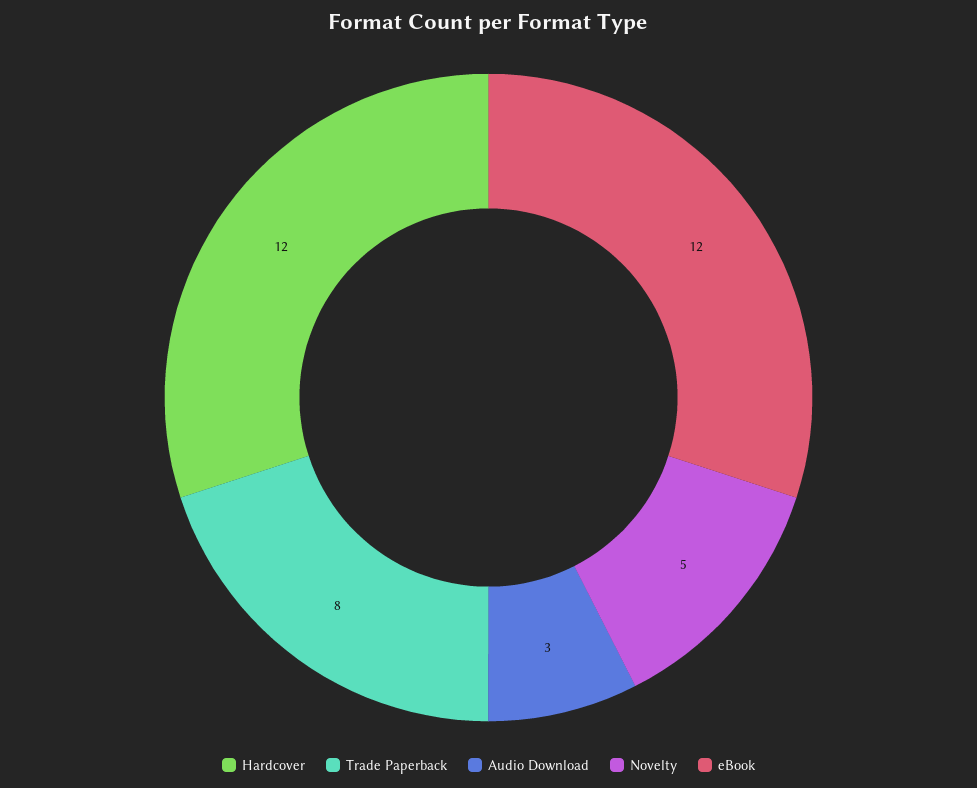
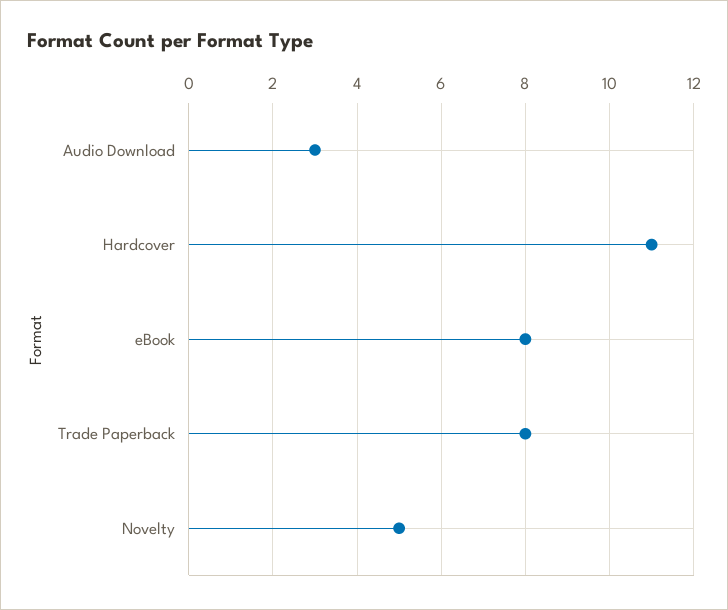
  {
-   "Hardcover": 12,
+   "Hardcover": 11,
    "Trade Paperback": 8,
    "Audio Download": 3,
    "Novelty": 5,
-   "eBook": 12
+   "eBook": 8
  }

